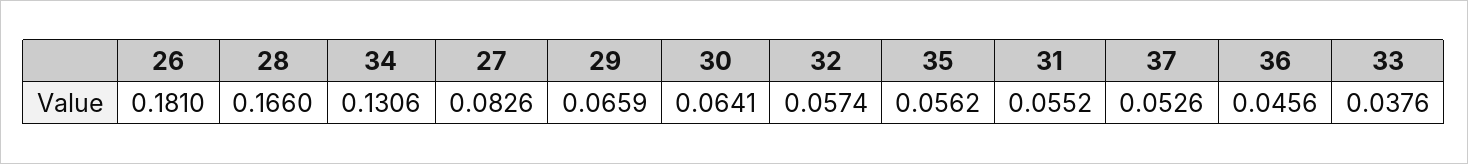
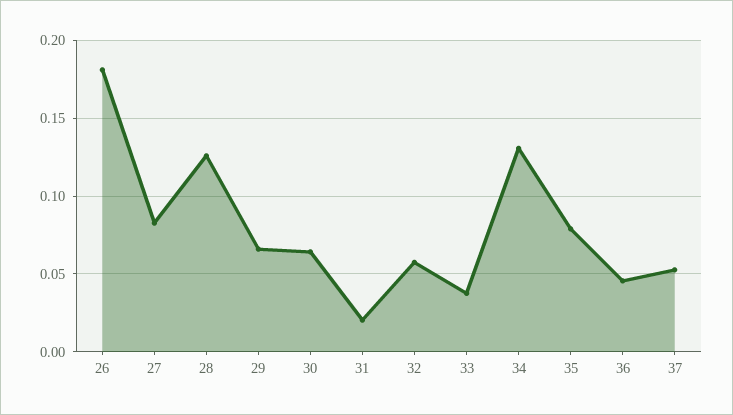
  {
    "26": 0.181,
-   "28": 0.166,
+   "28": 0.125,
    "34": 0.1306,
    "27": 0.0826,
    "29": 0.0659,
    "30": 0.0641,
    "32": 0.0574,
-   "35": 0.0562,
+   "35": 0.08,
-   "31": 0.0552,
+   "31": 0.02,
    "37": 0.0526,
    "36": 0.0456,
    "33": 0.0376
  }

